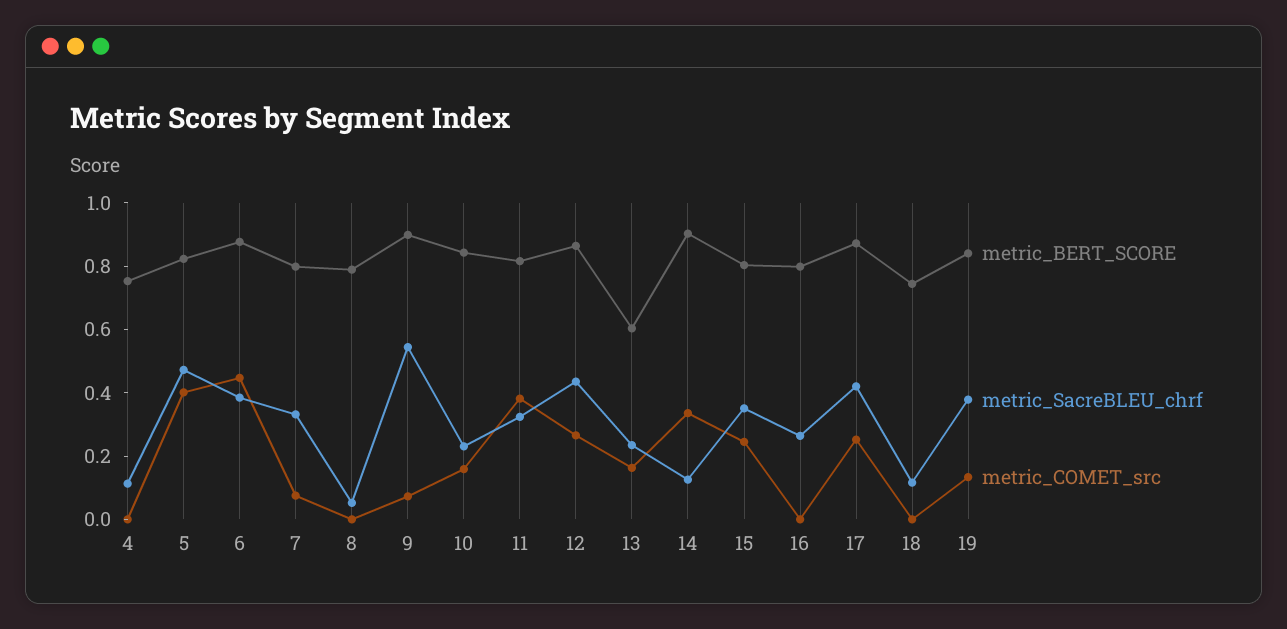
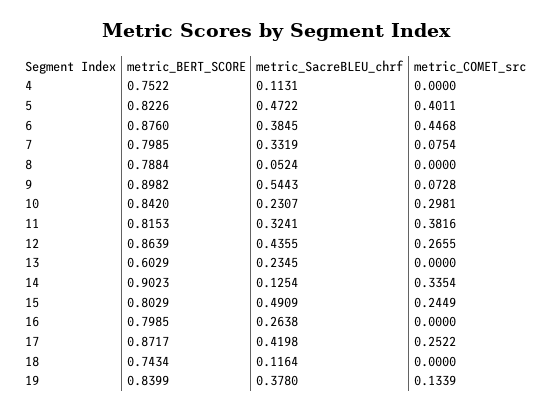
  {
    "metric_BERT_SCORE": {
      "4": 0.7522,
      "5": 0.8226,
      "6": 0.876,
      "7": 0.7985,
      "8": 0.7884,
      "9": 0.8982,
      "10": 0.842,
      "11": 0.8153,
      "12": 0.8639,
      "13": 0.6029,
      "14": 0.9023,
      "15": 0.8029,
      "16": 0.7985,
      "17": 0.8717,
      "18": 0.7434,
      "19": 0.8399
    },
    "metric_SacreBLEU_chrf": {
      "4": 0.1131,
      "5": 0.4722,
      "6": 0.3845,
      "7": 0.3319,
      "8": 0.0524,
      "9": 0.5443,
      "10": 0.2307,
      "11": 0.3241,
      "12": 0.4355,
      "13": 0.2345,
      "14": 0.1254,
-     "15": 0.35,
+     "15": 0.4909,
      "16": 0.2638,
      "17": 0.4198,
      "18": 0.1164,
      "19": 0.378
    },
    "metric_COMET_src": {
      "4": 0,
      "5": 0.4011,
      "6": 0.4468,
      "7": 0.0754,
      "8": 0,
      "9": 0.0728,
-     "10": 0.15,
+     "10": 0.2981,
      "11": 0.3816,
      "12": 0.2655,
-     "13": 0.15,
+     "13": 0,
      "14": 0.3354,
      "15": 0.2449,
      "16": 0,
      "17": 0.2522,
      "18": 0,
      "19": 0.1339
    }
  }

